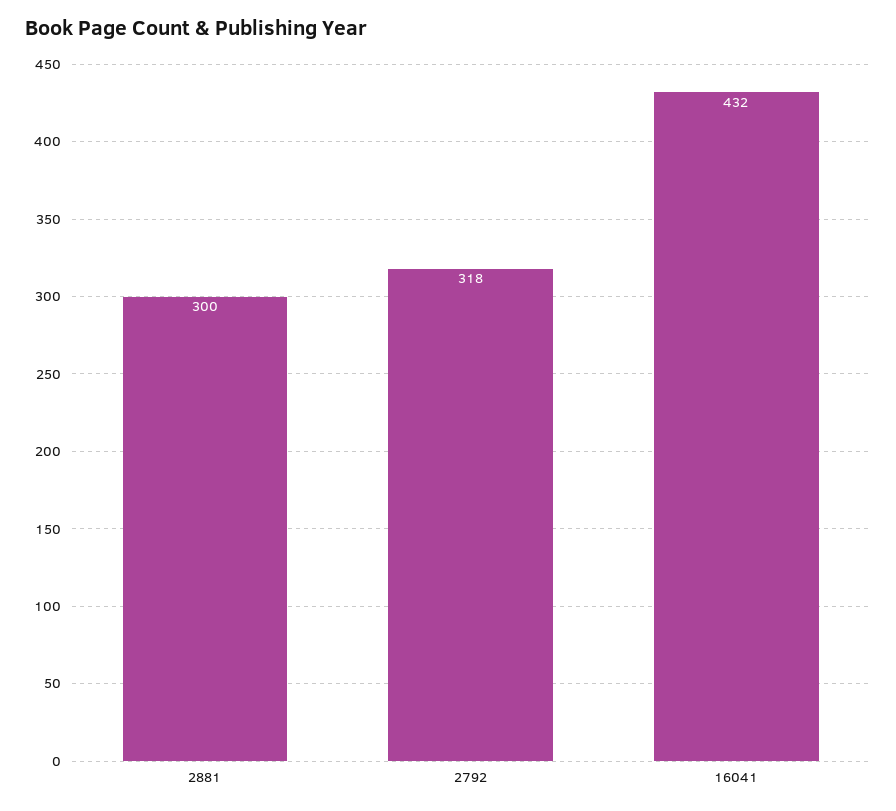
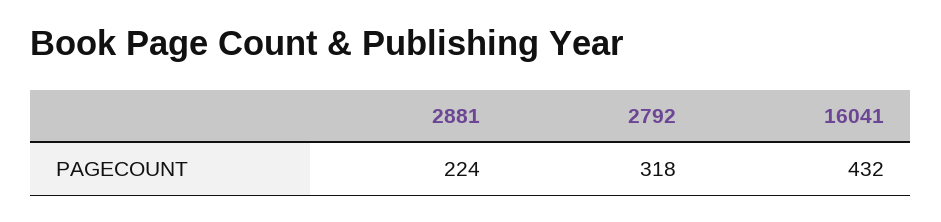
  {
-   "2881": 300,
+   "2881": 224,
    "2792": 318,
    "16041": 432
  }

